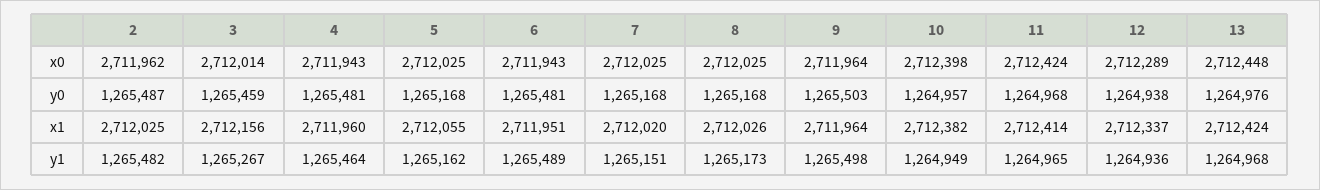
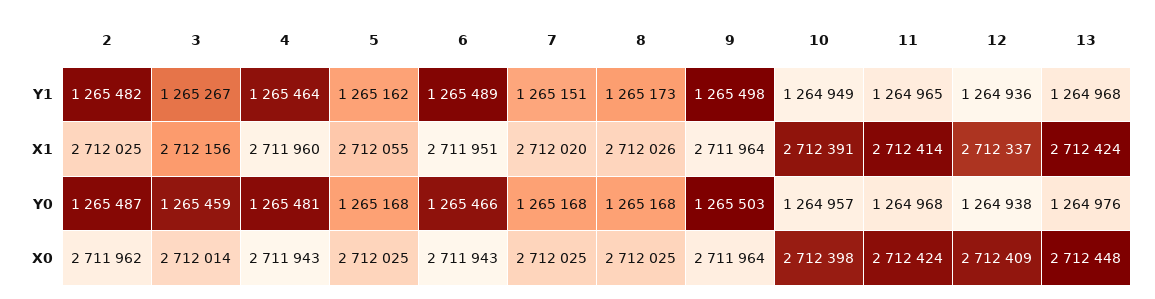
  {
    "2": {
      "x0": 2711962,
      "y0": 1265487,
      "x1": 2712025,
      "y1": 1265482
    },
    "3": {
      "x0": 2712014,
      "y0": 1265459,
      "x1": 2712156,
      "y1": 1265267
    },
    "4": {
      "x0": 2711943,
      "y0": 1265481,
      "x1": 2711960,
      "y1": 1265464
    },
    "5": {
      "x0": 2712025,
      "y0": 1265168,
      "x1": 2712055,
      "y1": 1265162
    },
    "6": {
      "x0": 2711943,
-     "y0": 1265481,
+     "y0": 1265466,
      "x1": 2711951,
      "y1": 1265489
    },
    "7": {
      "x0": 2712025,
      "y0": 1265168,
      "x1": 2712020,
      "y1": 1265151
    },
    "8": {
      "x0": 2712025,
      "y0": 1265168,
      "x1": 2712026,
      "y1": 1265173
    },
    "9": {
      "x0": 2711964,
      "y0": 1265503,
      "x1": 2711964,
      "y1": 1265498
    },
    "10": {
      "x0": 2712398,
      "y0": 1264957,
-     "x1": 2712382,
+     "x1": 2712391,
      "y1": 1264949
    },
    "11": {
      "x0": 2712424,
      "y0": 1264968,
      "x1": 2712414,
      "y1": 1264965
    },
    "12": {
-     "x0": 2712289,
+     "x0": 2712409,
      "y0": 1264938,
      "x1": 2712337,
      "y1": 1264936
    },
    "13": {
      "x0": 2712448,
      "y0": 1264976,
      "x1": 2712424,
      "y1": 1264968
    }
  }

